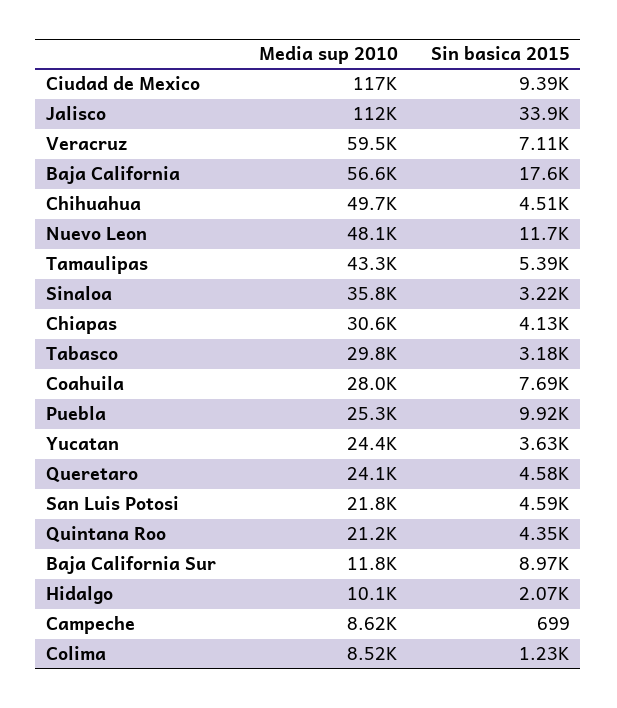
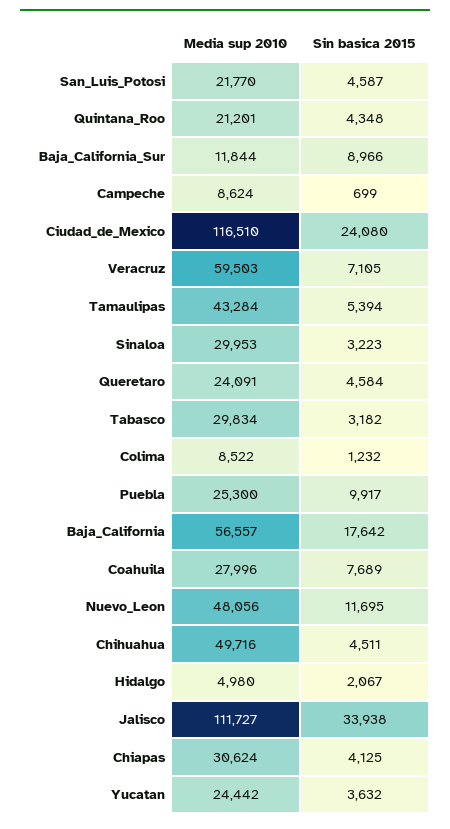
  {
    "Media sup 2010": {
      "Ciudad de Mexico": 116510,
      "Jalisco": 111727,
      "Veracruz": 59503,
      "Baja California": 56557,
      "Chihuahua": 49716,
      "Nuevo Leon": 48056,
      "Tamaulipas": 43284,
-     "Sinaloa": 35800,
+     "Sinaloa": 29953,
      "Chiapas": 30624,
      "Tabasco": 29834,
      "Coahuila": 27996,
      "Puebla": 25300,
      "Yucatan": 24442,
      "Queretaro": 24091,
      "San Luis Potosi": 21770,
      "Quintana Roo": 21201,
      "Baja California Sur": 11844,
-     "Hidalgo": 10100,
+     "Hidalgo": 4980,
      "Campeche": 8624,
      "Colima": 8522
    },
    "Sin basica 2015": {
-     "Ciudad de Mexico": 9390,
+     "Ciudad de Mexico": 24080,
      "Jalisco": 33938,
      "Veracruz": 7105,
      "Baja California": 17642,
      "Chihuahua": 4511,
      "Nuevo Leon": 11695,
      "Tamaulipas": 5394,
      "Sinaloa": 3223,
      "Chiapas": 4125,
      "Tabasco": 3182,
      "Coahuila": 7689,
      "Puebla": 9917,
      "Yucatan": 3632,
      "Queretaro": 4584,
      "San Luis Potosi": 4587,
      "Quintana Roo": 4348,
      "Baja California Sur": 8966,
      "Hidalgo": 2067,
      "Campeche": 699,
      "Colima": 1232
    }
  }

